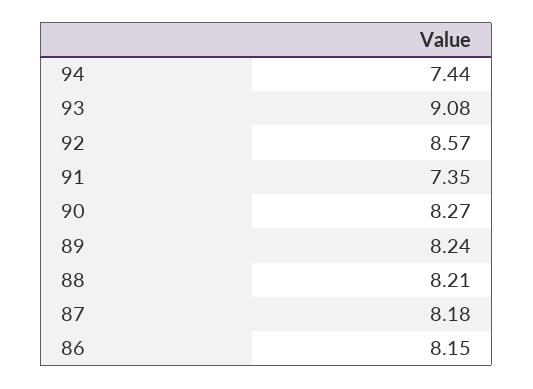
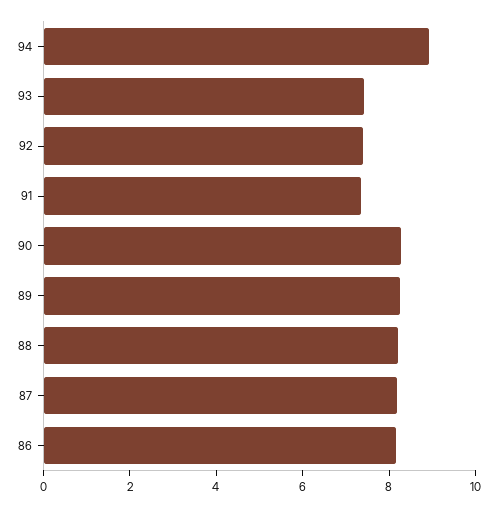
  {
-   "94": 7.44,
+   "94": 9,
-   "93": 9.08,
+   "93": 7.5,
-   "92": 8.57,
+   "92": 7.5,
    "91": 7.35,
    "90": 8.27,
    "89": 8.24,
    "88": 8.21,
    "87": 8.18,
    "86": 8.15
  }

